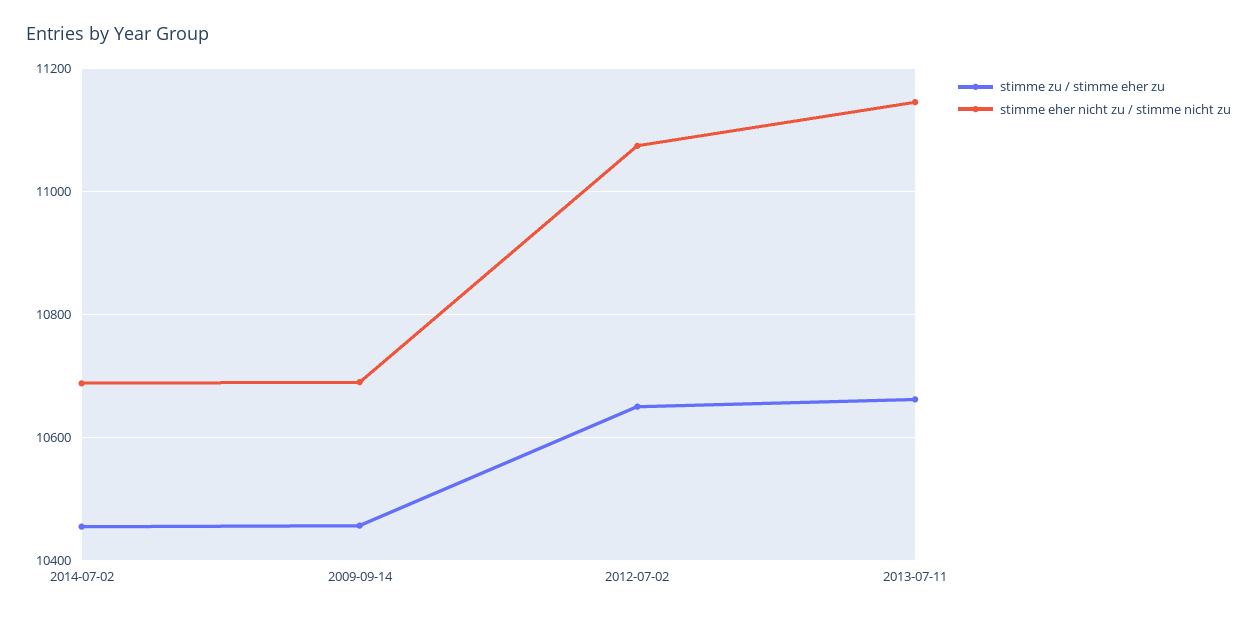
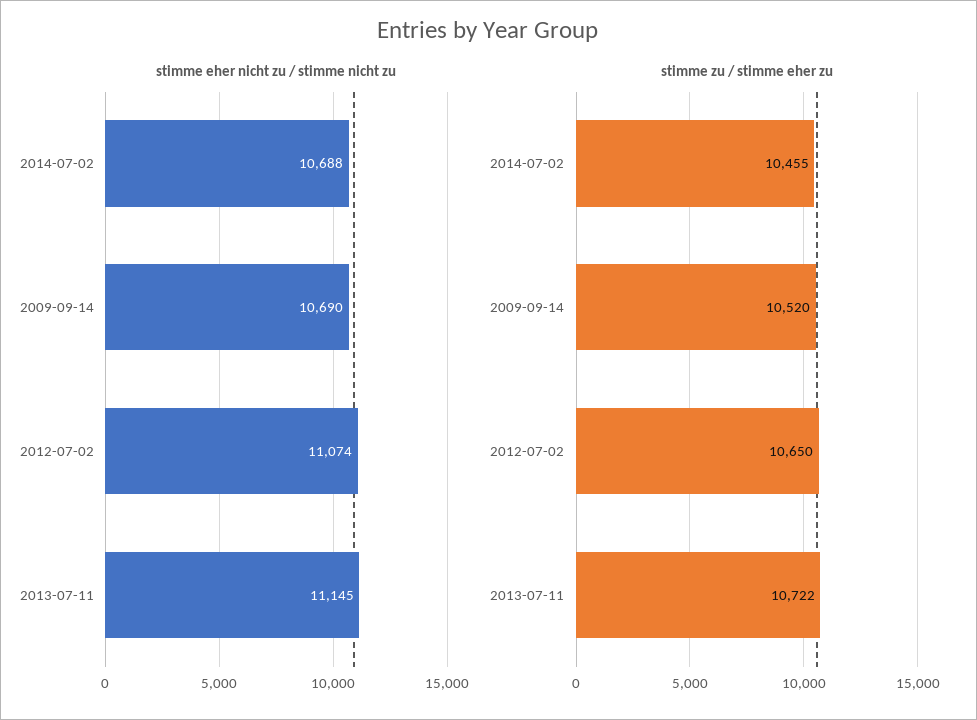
  {
    "stimme zu / stimme eher zu": {
      "2014-07-02": 10455,
-     "2009-09-14": 10460,
+     "2009-09-14": 10520,
      "2012-07-02": 10650,
-     "2013-07-11": 10660
+     "2013-07-11": 10722
    },
    "stimme eher nicht zu / stimme nicht zu": {
      "2014-07-02": 10688,
      "2009-09-14": 10690,
      "2012-07-02": 11074,
      "2013-07-11": 11145
    }
  }

